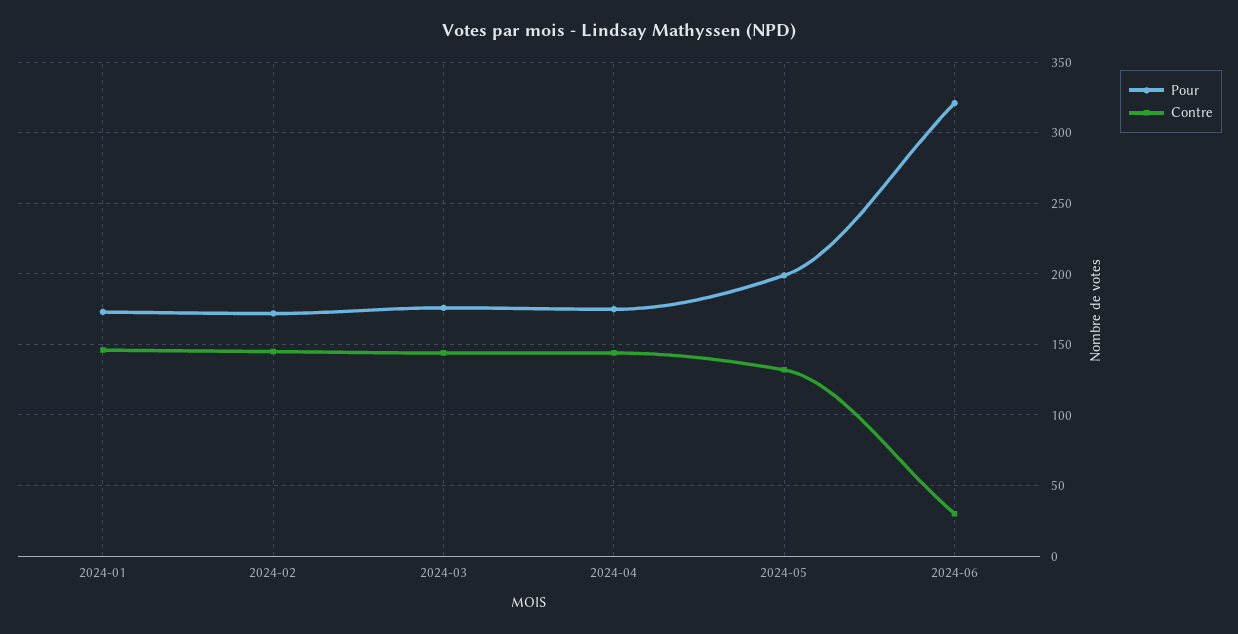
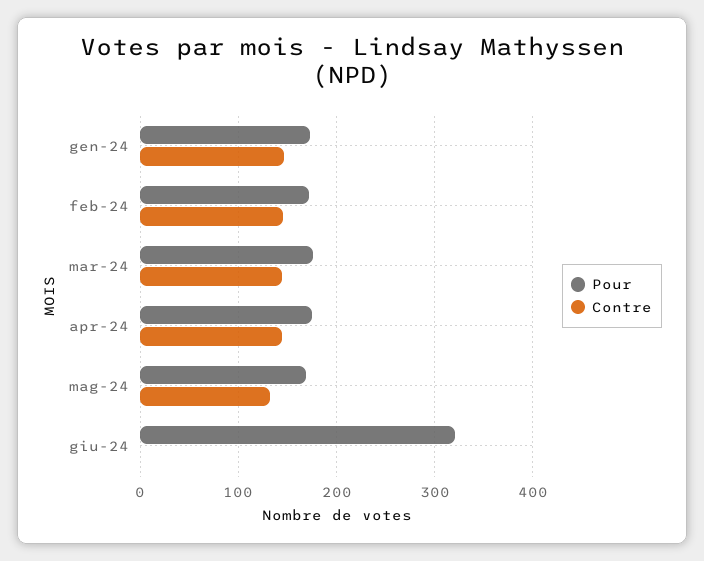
  {
    "Pour": {
      "2024-01": 175,
      "2024-02": 170,
      "2024-03": 175,
      "2024-04": 175,
-     "2024-05": 200,
+     "2024-05": 170,
      "2024-06": 320
    },
    "Contre": {
      "2024-01": 145,
      "2024-02": 145,
      "2024-03": 145,
      "2024-04": 145,
      "2024-05": 130,
-     "2024-06": 30
+     "2024-06": 0
    }
  }

